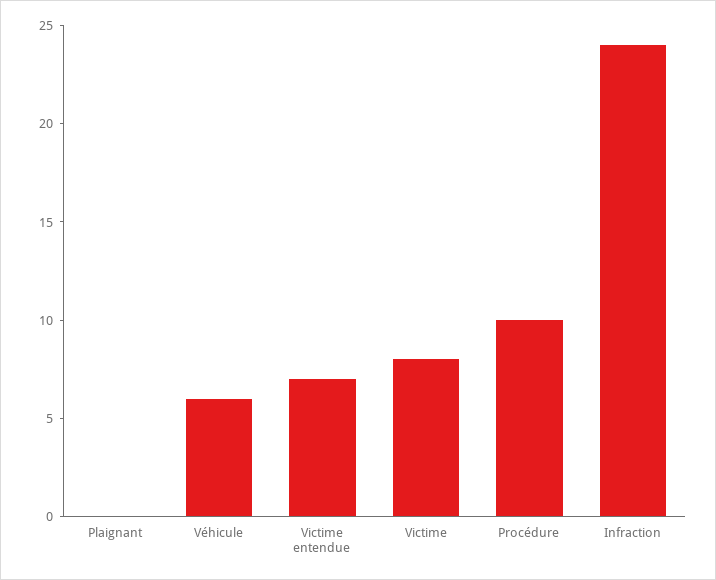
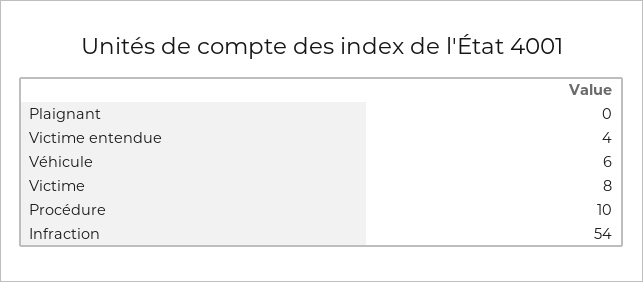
  {
    "Plaignant": 0,
    "Véhicule": 6,
-   "Victime entendue": 7,
+   "Victime entendue": 4,
    "Victime": 8,
    "Procédure": 10,
-   "Infraction": 24
+   "Infraction": 54
  }

